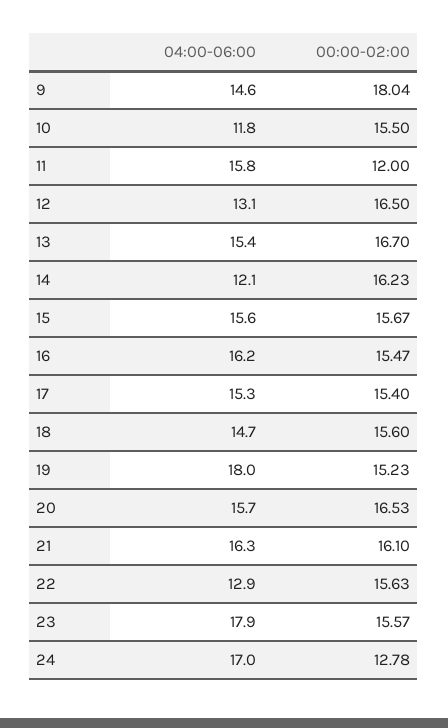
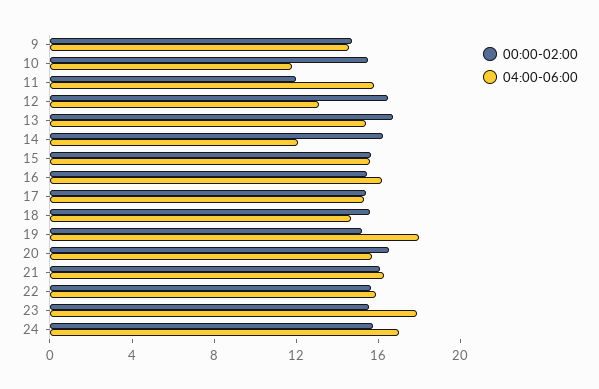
  {
    "04:00-06:00": {
      "9": 14.6,
      "10": 11.8,
      "11": 15.8,
      "12": 13.1,
      "13": 15.4,
      "14": 12.1,
      "15": 15.6,
      "16": 16.2,
      "17": 15.3,
      "18": 14.7,
      "19": 18,
      "20": 15.7,
      "21": 16.3,
-     "22": 12.9,
+     "22": 16,
      "23": 17.9,
      "24": 17
    },
    "00:00-02:00": {
-     "9": 18.04,
+     "9": 15,
      "10": 15.5,
      "11": 12,
      "12": 16.5,
      "13": 16.7,
      "14": 16.23,
      "15": 15.67,
      "16": 15.47,
      "17": 15.4,
      "18": 15.6,
      "19": 15.23,
      "20": 16.53,
      "21": 16.1,
      "22": 15.63,
      "23": 15.57,
-     "24": 12.78
+     "24": 16
    }
  }

